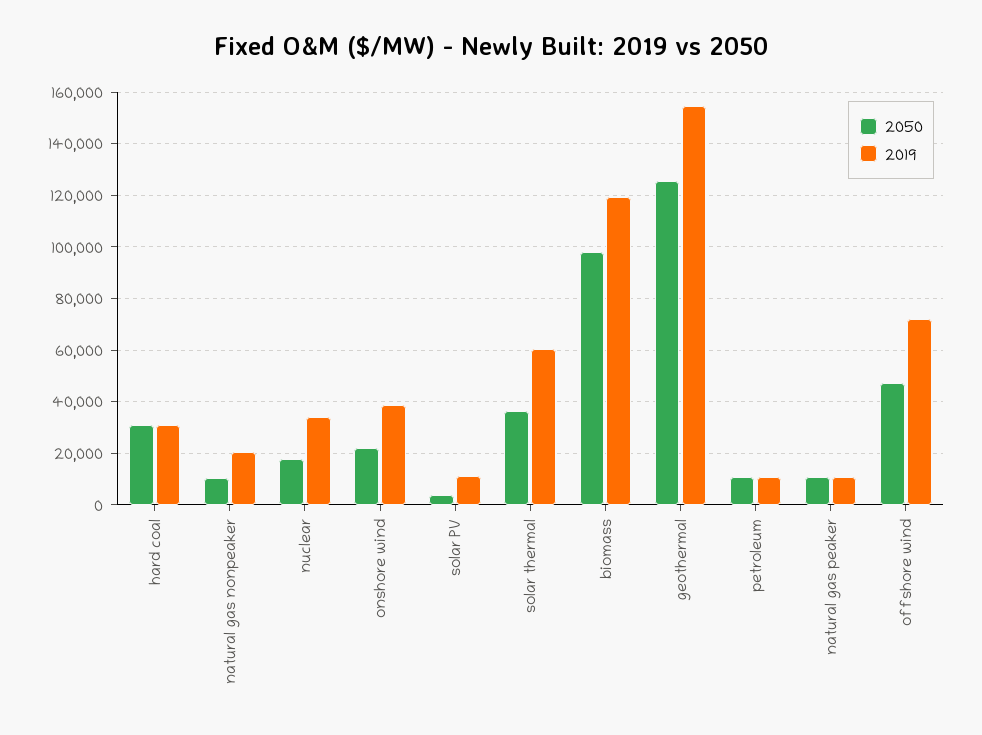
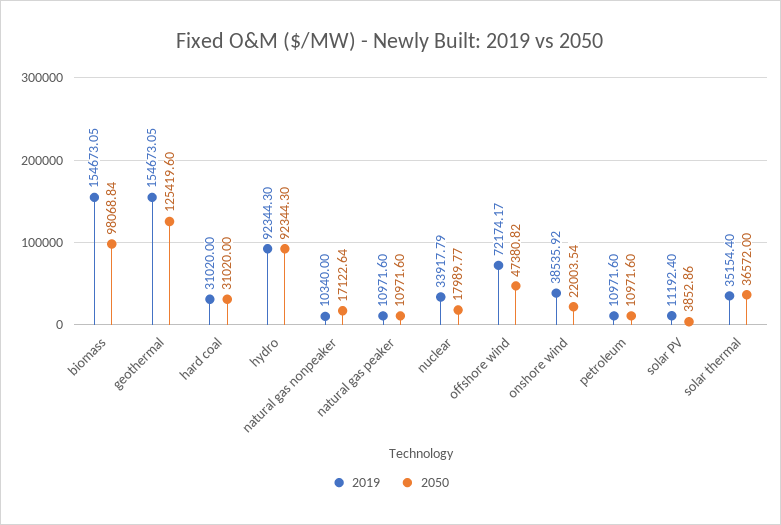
  {
    "2050": {
      "hard coal": 31020,
-     "natural gas nonpeaker": 10000,
+     "natural gas nonpeaker": 17122.64,
      "nuclear": 17989.77,
      "onshore wind": 22003.54,
      "solar PV": 3852.86,
      "solar thermal": 36572,
      "biomass": 98068.84,
      "geothermal": 125419.6,
      "petroleum": 10971.6,
      "natural gas peaker": 10971.6,
-     "offshore wind": 47380.82
+     "offshore wind": 47380.82,
+     "hydro": 92344.3
    },
    "2019": {
      "hard coal": 31020,
-     "natural gas nonpeaker": 20000,
+     "natural gas nonpeaker": 10340,
      "nuclear": 33917.79,
      "onshore wind": 38535.92,
      "solar PV": 11192.4,
-     "solar thermal": 60000,
+     "solar thermal": 35154.4,
-     "biomass": 120000,
+     "biomass": 154673.05,
      "geothermal": 154673.05,
      "petroleum": 10971.6,
      "natural gas peaker": 10971.6,
-     "offshore wind": 72174.17
+     "offshore wind": 72174.17,
+     "hydro": 92344.3
    }
  }

